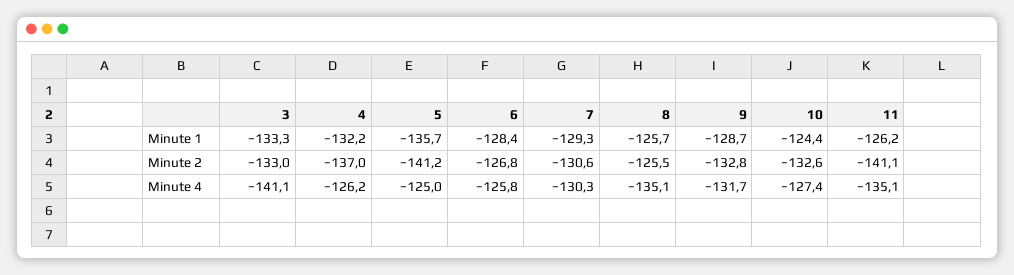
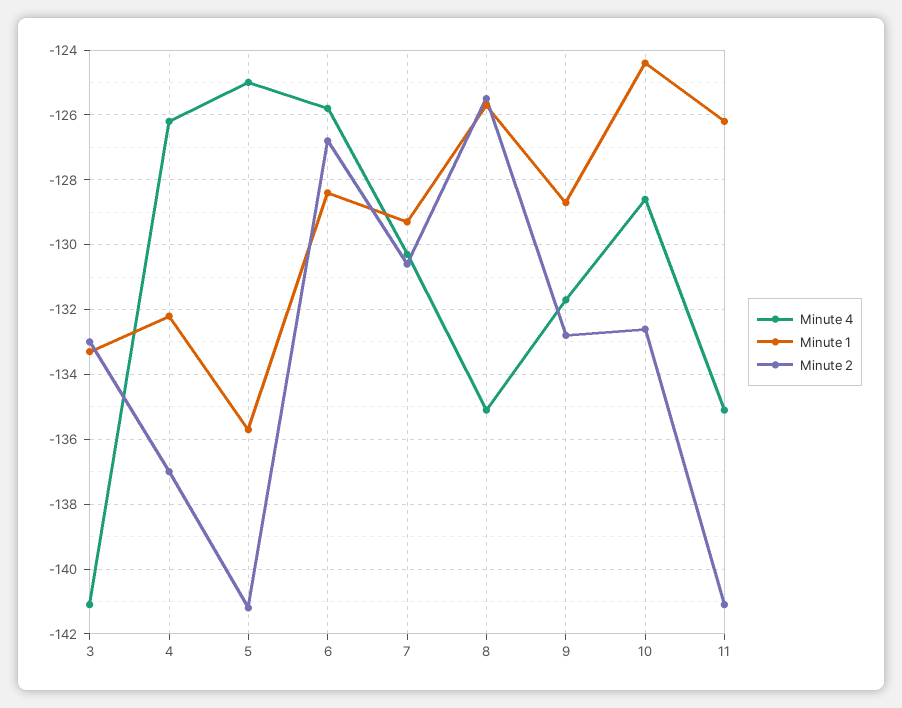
  {
    "Minute 1": {
      "3": -133.3,
      "4": -132.2,
      "5": -135.7,
      "6": -128.4,
      "7": -129.3,
      "8": -125.7,
      "9": -128.7,
      "10": -124.4,
      "11": -126.2
    },
    "Minute 2": {
      "3": -133,
      "4": -137,
      "5": -141.2,
      "6": -126.8,
      "7": -130.6,
      "8": -125.5,
      "9": -132.8,
      "10": -132.6,
      "11": -141.1
    },
    "Minute 4": {
      "3": -141.1,
      "4": -126.2,
      "5": -125,
      "6": -125.8,
      "7": -130.3,
      "8": -135.1,
      "9": -131.7,
-     "10": -127.4,
+     "10": -128.5,
      "11": -135.1
    }
  }

